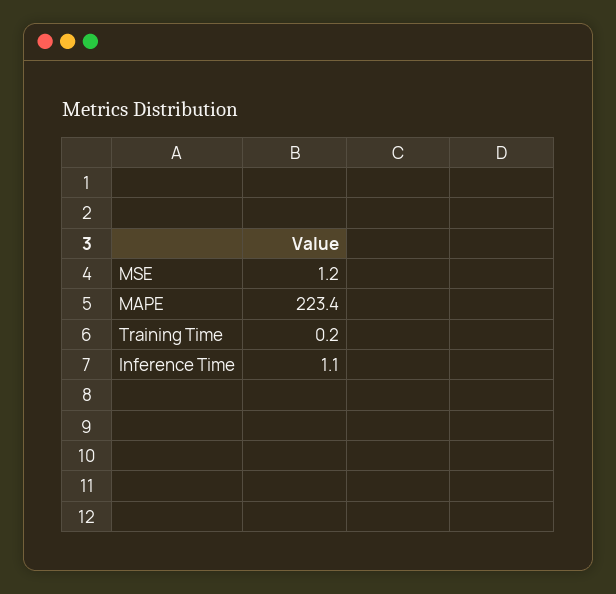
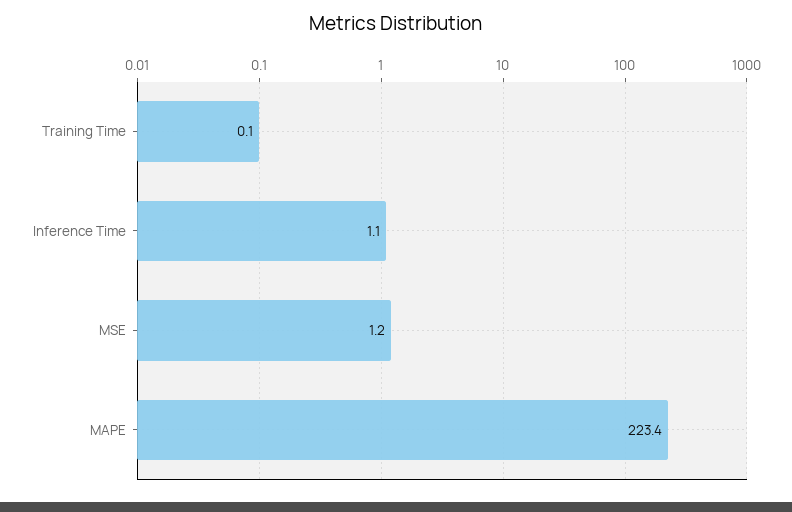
  {
    "MSE": 1.2,
    "MAPE": 223.4,
-   "Training Time": 0.2,
+   "Training Time": 0.1,
    "Inference Time": 1.1
  }

